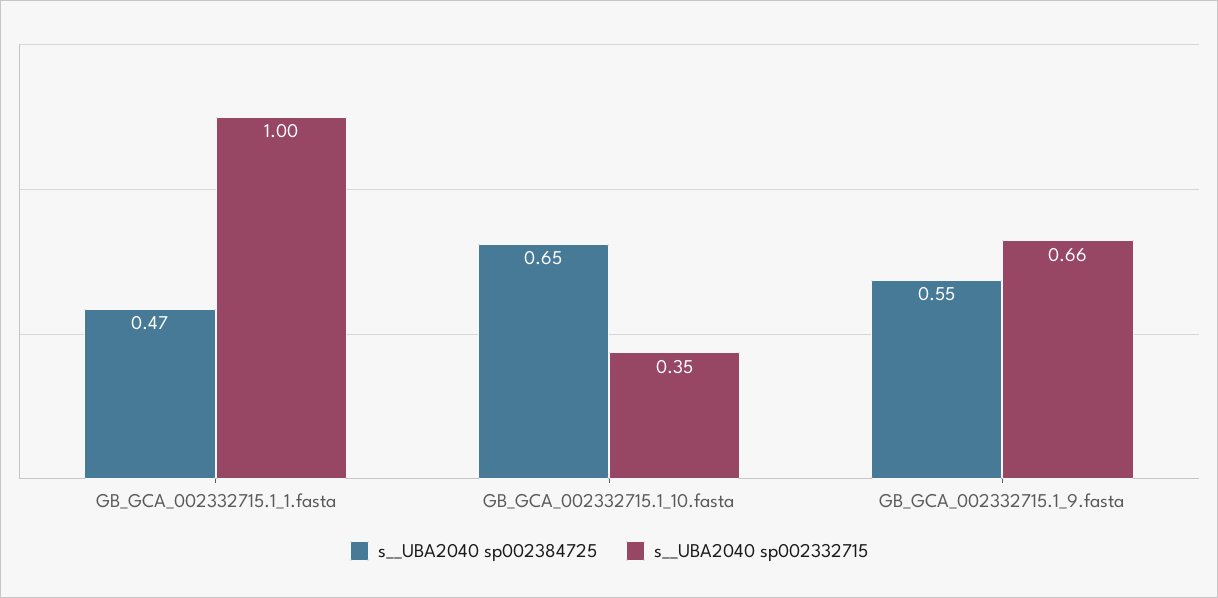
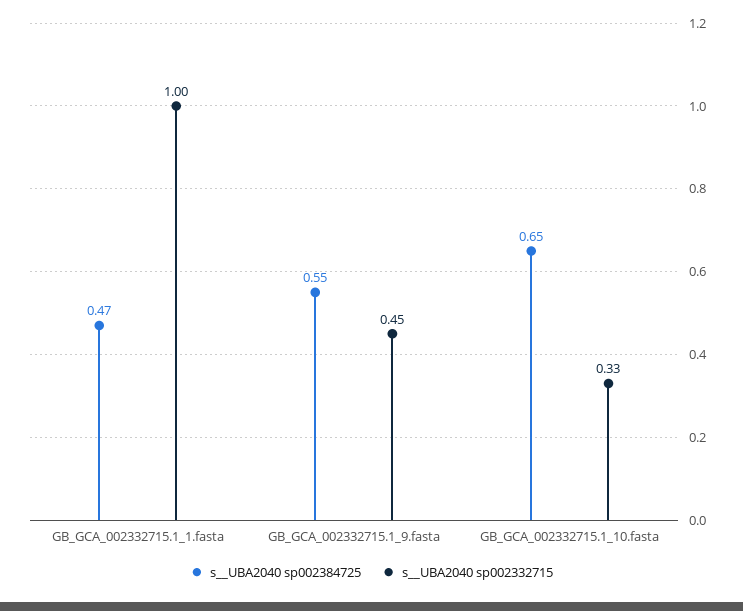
  {
    "s__UBA2040 sp002384725": {
      "GB_GCA_002332715.1_1.fasta": 0.47,
      "GB_GCA_002332715.1_10.fasta": 0.65,
      "GB_GCA_002332715.1_9.fasta": 0.55
    },
    "s__UBA2040 sp002332715": {
      "GB_GCA_002332715.1_1.fasta": 1,
-     "GB_GCA_002332715.1_10.fasta": 0.35,
+     "GB_GCA_002332715.1_10.fasta": 0.33,
-     "GB_GCA_002332715.1_9.fasta": 0.66
+     "GB_GCA_002332715.1_9.fasta": 0.45
    }
  }

